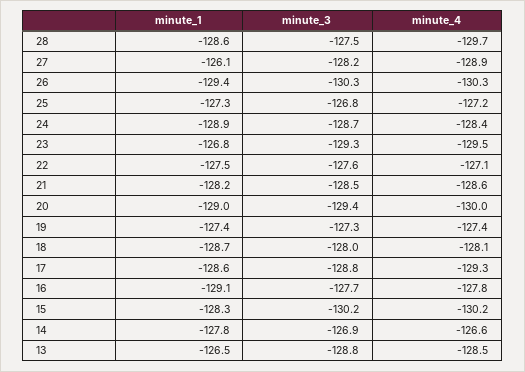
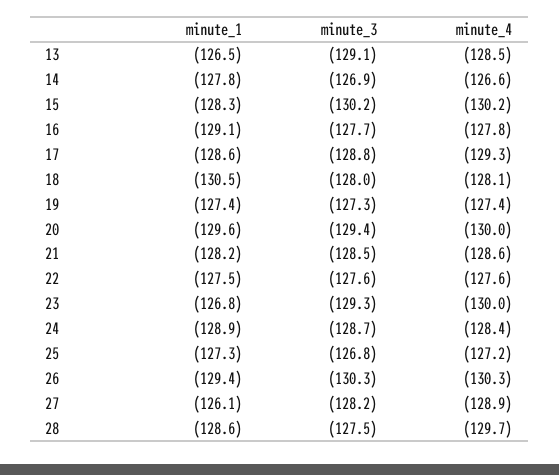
  {
    "minute_1": {
      "28": -128.6,
      "27": -126.1,
      "26": -129.4,
      "25": -127.3,
      "24": -128.9,
      "23": -126.8,
      "22": -127.5,
      "21": -128.2,
-     "20": -129,
+     "20": -129.6,
      "19": -127.4,
-     "18": -128.7,
+     "18": -130.5,
      "17": -128.6,
      "16": -129.1,
      "15": -128.3,
      "14": -127.8,
      "13": -126.5
    },
    "minute_3": {
      "28": -127.5,
      "27": -128.2,
      "26": -130.3,
      "25": -126.8,
      "24": -128.7,
      "23": -129.3,
      "22": -127.6,
      "21": -128.5,
      "20": -129.4,
      "19": -127.3,
      "18": -128,
      "17": -128.8,
      "16": -127.7,
      "15": -130.2,
      "14": -126.9,
-     "13": -128.8
+     "13": -129.1
    },
    "minute_4": {
      "28": -129.7,
      "27": -128.9,
      "26": -130.3,
      "25": -127.2,
      "24": -128.4,
-     "23": -129.5,
+     "23": -130,
-     "22": -127.1,
+     "22": -127.6,
      "21": -128.6,
      "20": -130,
      "19": -127.4,
      "18": -128.1,
      "17": -129.3,
      "16": -127.8,
      "15": -130.2,
      "14": -126.6,
      "13": -128.5
    }
  }

